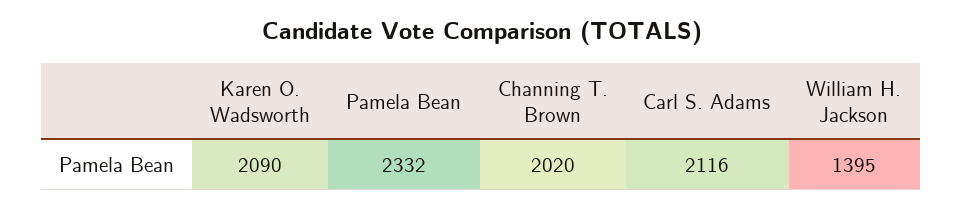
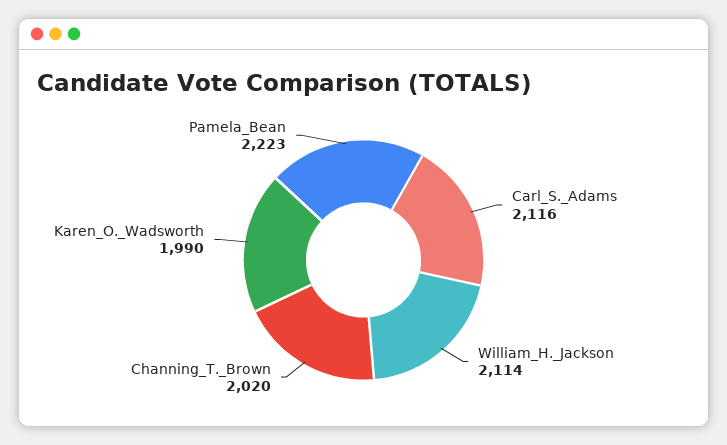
  {
-   "Karen O. Wadsworth": 2090,
+   "Karen O. Wadsworth": 1990,
-   "Pamela Bean": 2332,
+   "Pamela Bean": 2223,
    "Channing T. Brown": 2020,
    "Carl S. Adams": 2116,
-   "William H. Jackson": 1395
+   "William H. Jackson": 2114
  }

